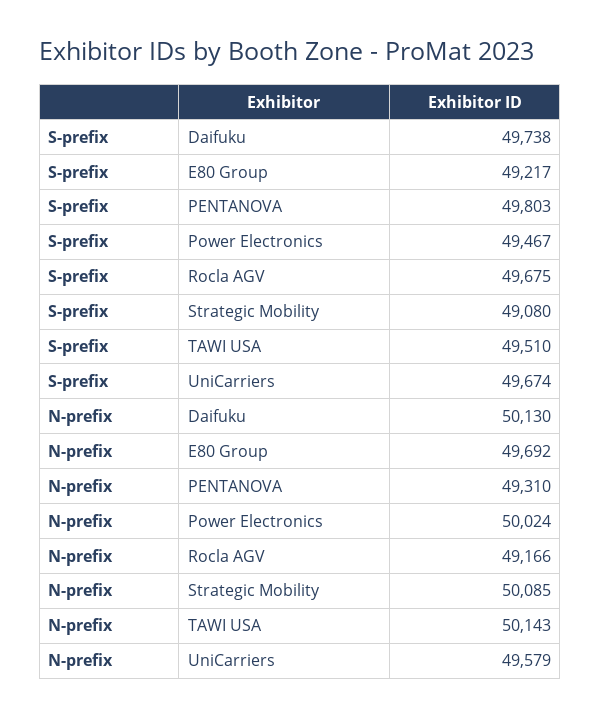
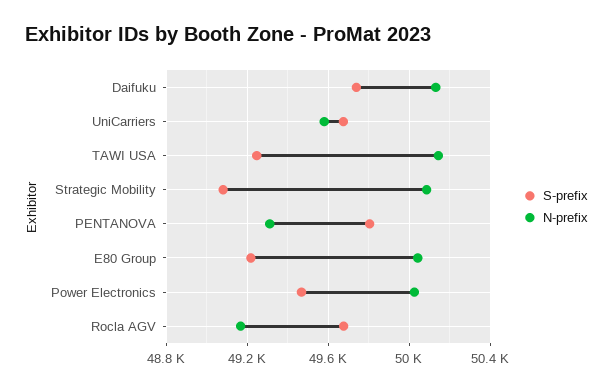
  {
    "S-prefix": {
      "Daifuku": 49738,
      "E80 Group": 49217,
      "PENTANOVA": 49803,
      "Power Electronics": 49467,
      "Rocla AGV": 49675,
      "Strategic Mobility": 49080,
-     "TAWI USA": 49510,
+     "TAWI USA": 49250,
      "UniCarriers": 49674
    },
    "N-prefix": {
      "Daifuku": 50130,
-     "E80 Group": 49692,
+     "E80 Group": 50050,
      "PENTANOVA": 49310,
      "Power Electronics": 50024,
      "Rocla AGV": 49166,
      "Strategic Mobility": 50085,
      "TAWI USA": 50143,
      "UniCarriers": 49579
    }
  }

